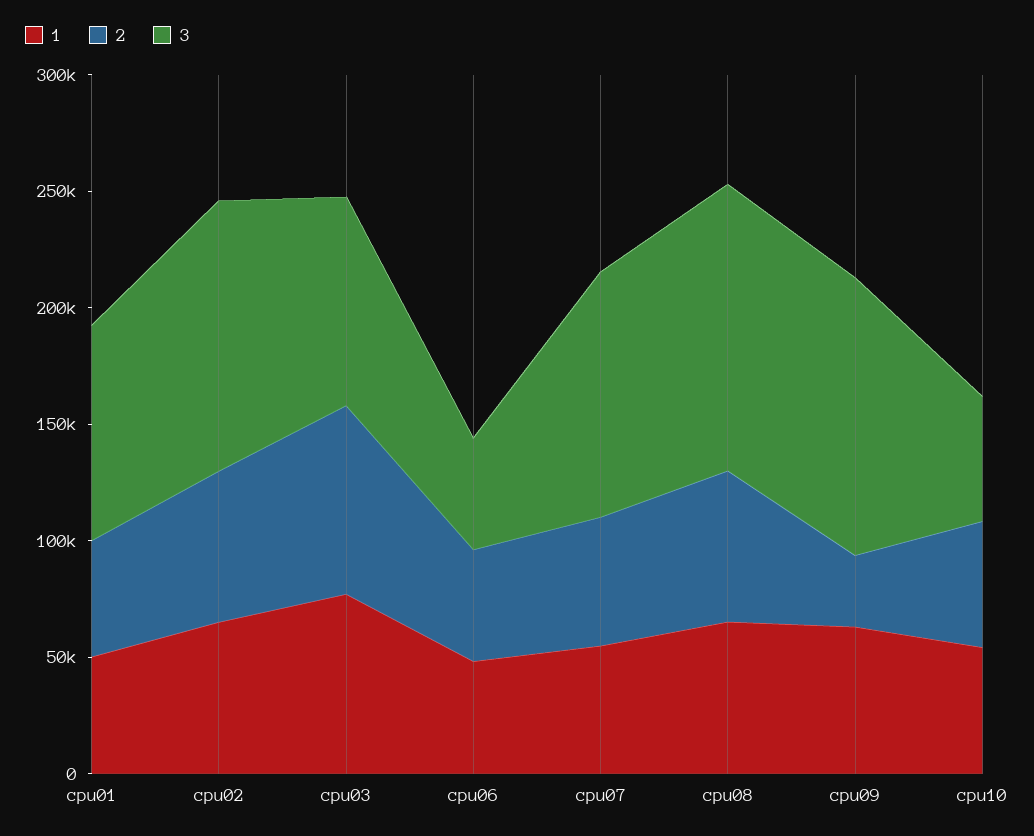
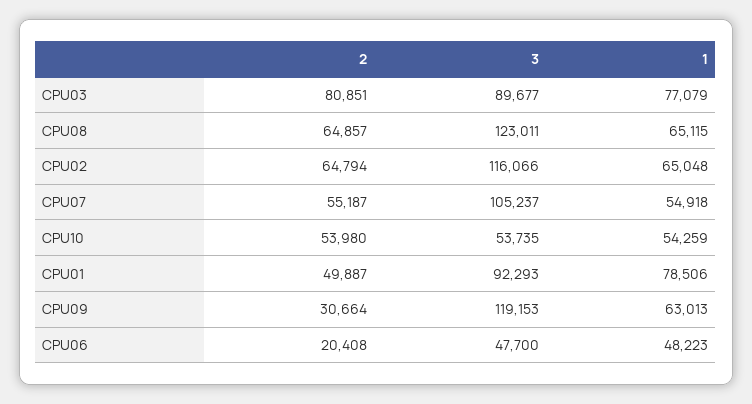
  {
    "1": {
-     "cpu01": 50000,
+     "cpu01": 78506,
      "cpu02": 65048,
      "cpu03": 77079,
      "cpu06": 48223,
      "cpu07": 54918,
      "cpu08": 65115,
      "cpu09": 63013,
      "cpu10": 54259
    },
    "2": {
      "cpu01": 49887,
      "cpu02": 64794,
      "cpu03": 80851,
-     "cpu06": 50000,
+     "cpu06": 20408,
      "cpu07": 55187,
      "cpu08": 64857,
      "cpu09": 30664,
      "cpu10": 53980
    },
    "3": {
      "cpu01": 92293,
      "cpu02": 116066,
      "cpu03": 89677,
      "cpu06": 47700,
      "cpu07": 105237,
      "cpu08": 123011,
      "cpu09": 119153,
      "cpu10": 53735
    }
  }

